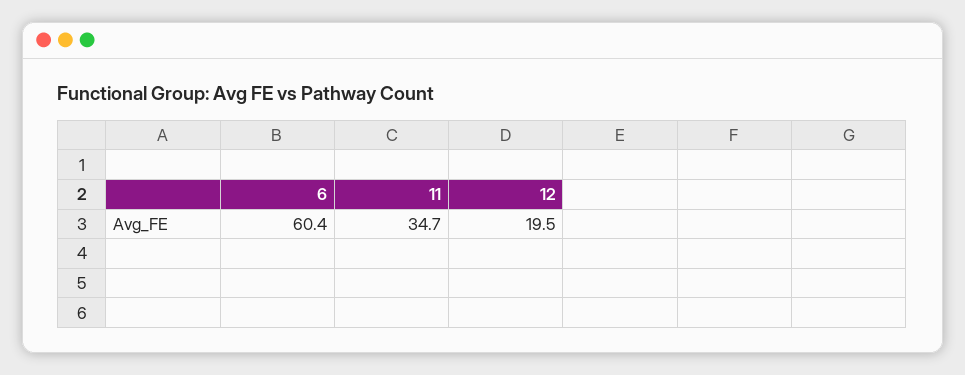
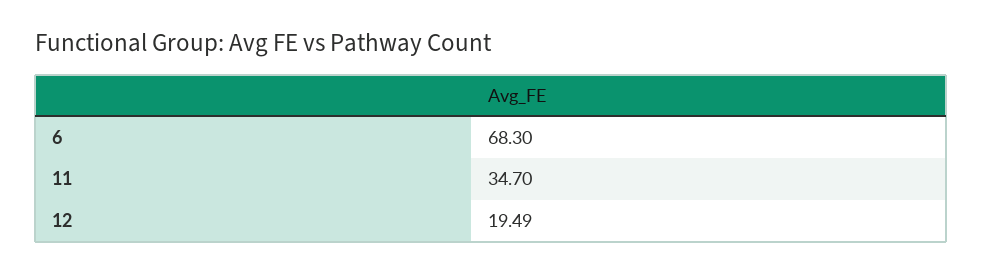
  {
-   "6": 60.4,
+   "6": 68.3,
    "11": 34.7,
    "12": 19.49
  }

